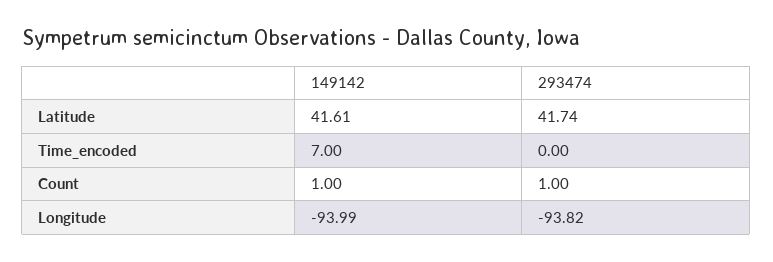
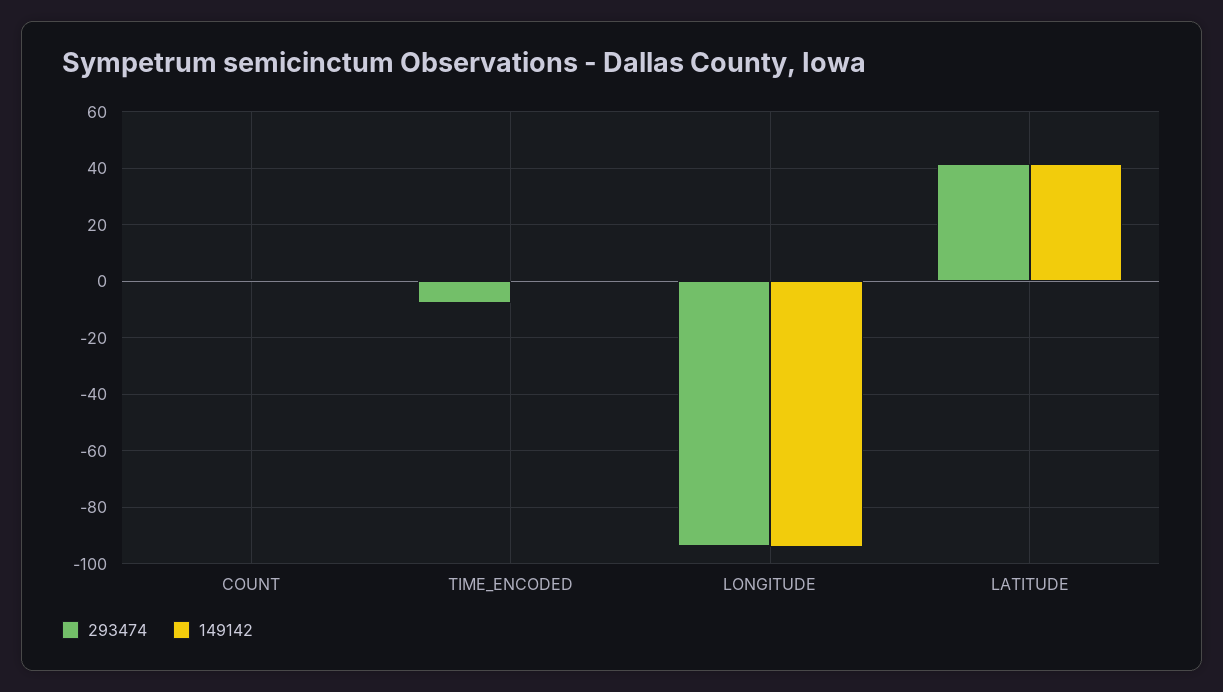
  {
    "149142": {
      "Latitude": 41.61,
-     "Time_encoded": 7,
+     "Time_encoded": 0,
      "Count": 1,
      "Longitude": -93.99
    },
    "293474": {
      "Latitude": 41.74,
-     "Time_encoded": 0,
+     "Time_encoded": -7.5,
      "Count": 1,
      "Longitude": -93.82
    }
  }

